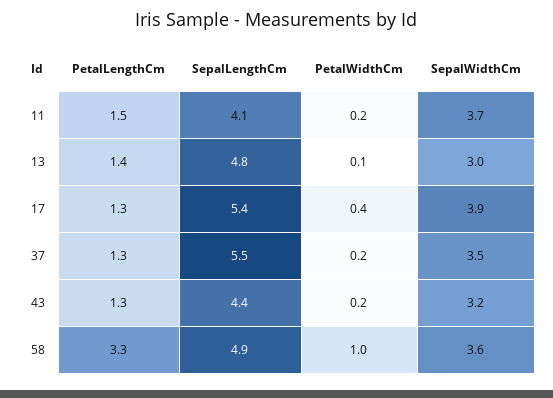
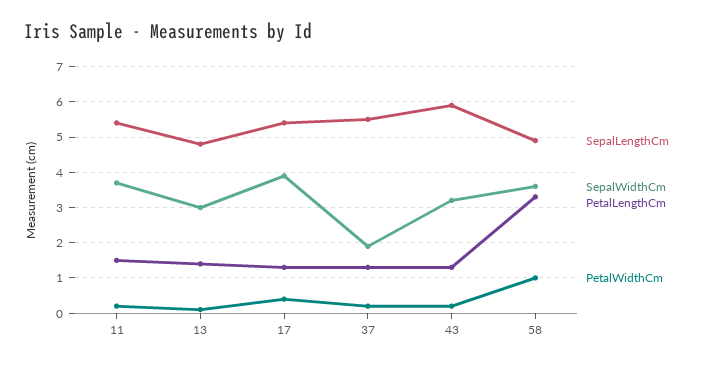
  {
    "PetalLengthCm": {
      "11": 1.5,
      "13": 1.4,
      "17": 1.3,
      "37": 1.3,
      "43": 1.3,
      "58": 3.3
    },
    "SepalLengthCm": {
-     "11": 4.1,
+     "11": 5.5,
      "13": 4.8,
      "17": 5.4,
      "37": 5.5,
-     "43": 4.4,
+     "43": 6,
      "58": 4.9
    },
    "PetalWidthCm": {
      "11": 0.2,
      "13": 0.1,
      "17": 0.4,
      "37": 0.2,
      "43": 0.2,
      "58": 1
    },
    "SepalWidthCm": {
      "11": 3.7,
      "13": 3,
      "17": 3.9,
-     "37": 3.5,
+     "37": 2,
      "43": 3.2,
      "58": 3.6
    }
  }

